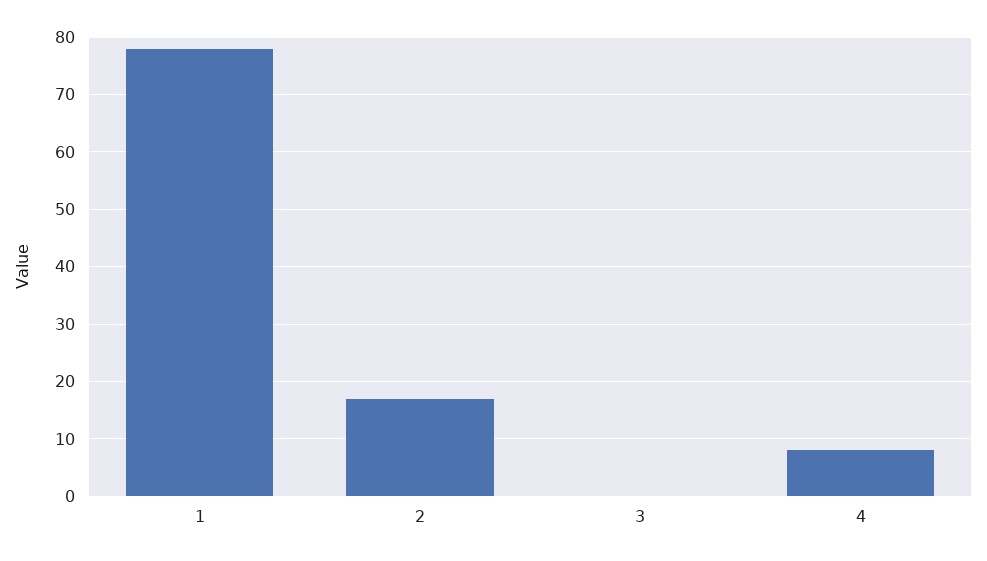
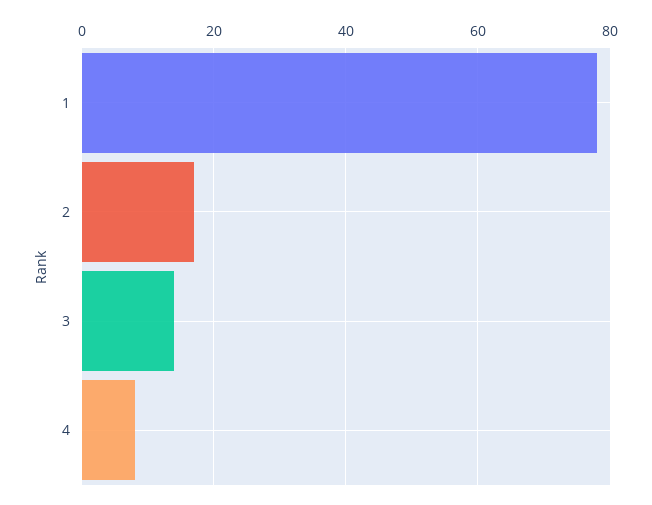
  {
    "1": 80,
    "2": 15,
-   "3": 0,
+   "3": 15,
    "4": 10
  }

